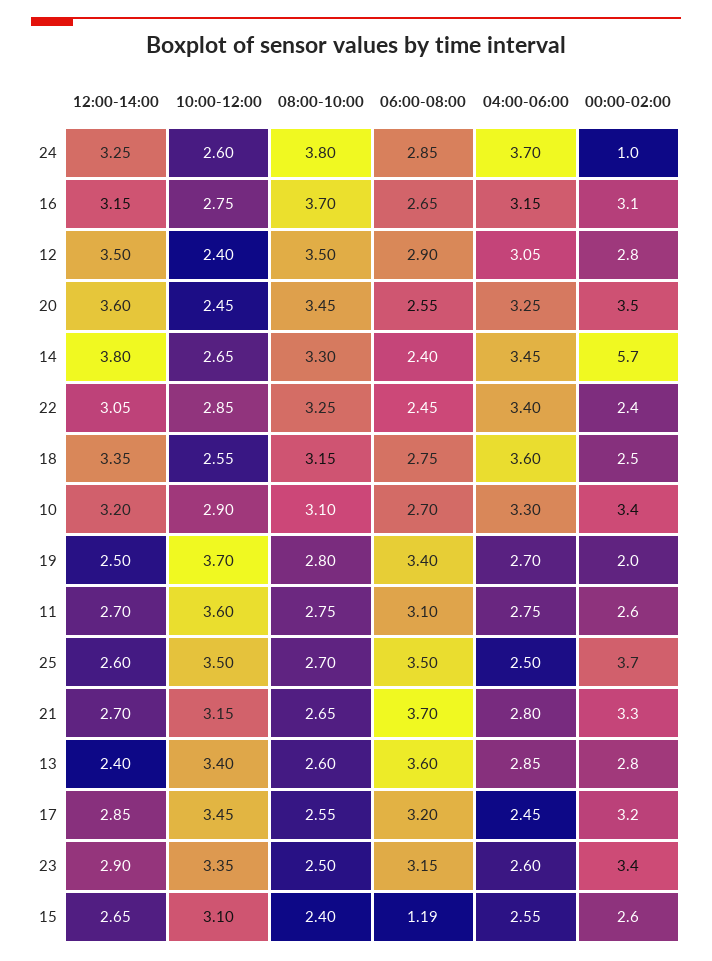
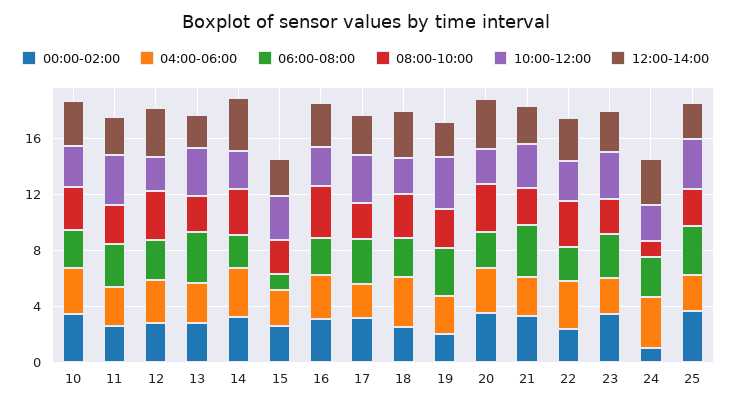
  {
    "12:00-14:00": {
      "24": 3.25,
      "16": 3.15,
      "12": 3.5,
      "20": 3.6,
      "14": 3.8,
      "22": 3.05,
      "18": 3.35,
      "10": 3.2,
      "19": 2.5,
      "11": 2.7,
      "25": 2.6,
      "21": 2.7,
      "13": 2.4,
      "17": 2.85,
      "23": 2.9,
      "15": 2.65
    },
    "10:00-12:00": {
      "24": 2.6,
      "16": 2.75,
      "12": 2.4,
      "20": 2.45,
      "14": 2.65,
      "22": 2.85,
      "18": 2.55,
      "10": 2.9,
      "19": 3.7,
      "11": 3.6,
      "25": 3.5,
      "21": 3.15,
      "13": 3.4,
      "17": 3.45,
      "23": 3.35,
      "15": 3.1
    },
    "08:00-10:00": {
-     "24": 3.8,
+     "24": 1,
      "16": 3.7,
      "12": 3.5,
      "20": 3.45,
      "14": 3.3,
      "22": 3.25,
      "18": 3.15,
      "10": 3.1,
      "19": 2.8,
      "11": 2.75,
      "25": 2.7,
      "21": 2.65,
      "13": 2.6,
      "17": 2.55,
      "23": 2.5,
      "15": 2.4
    },
    "06:00-08:00": {
      "24": 2.85,
      "16": 2.65,
      "12": 2.9,
      "20": 2.55,
      "14": 2.4,
      "22": 2.45,
      "18": 2.75,
      "10": 2.7,
      "19": 3.4,
      "11": 3.1,
      "25": 3.5,
      "21": 3.7,
      "13": 3.6,
      "17": 3.2,
      "23": 3.15,
      "15": 1.19
    },
    "04:00-06:00": {
      "24": 3.7,
      "16": 3.15,
      "12": 3.05,
      "20": 3.25,
      "14": 3.45,
      "22": 3.4,
      "18": 3.6,
      "10": 3.3,
      "19": 2.7,
      "11": 2.75,
      "25": 2.5,
      "21": 2.8,
      "13": 2.85,
      "17": 2.45,
      "23": 2.6,
      "15": 2.55
    },
    "00:00-02:00": {
      "24": 1,
      "16": 3.1,
      "12": 2.8,
      "20": 3.5,
-     "14": 5.7,
+     "14": 3,
      "22": 2.4,
      "18": 2.5,
      "10": 3.4,
      "19": 2,
      "11": 2.6,
      "25": 3.7,
      "21": 3.3,
      "13": 2.8,
      "17": 3.2,
      "23": 3.4,
      "15": 2.6
    }
  }

